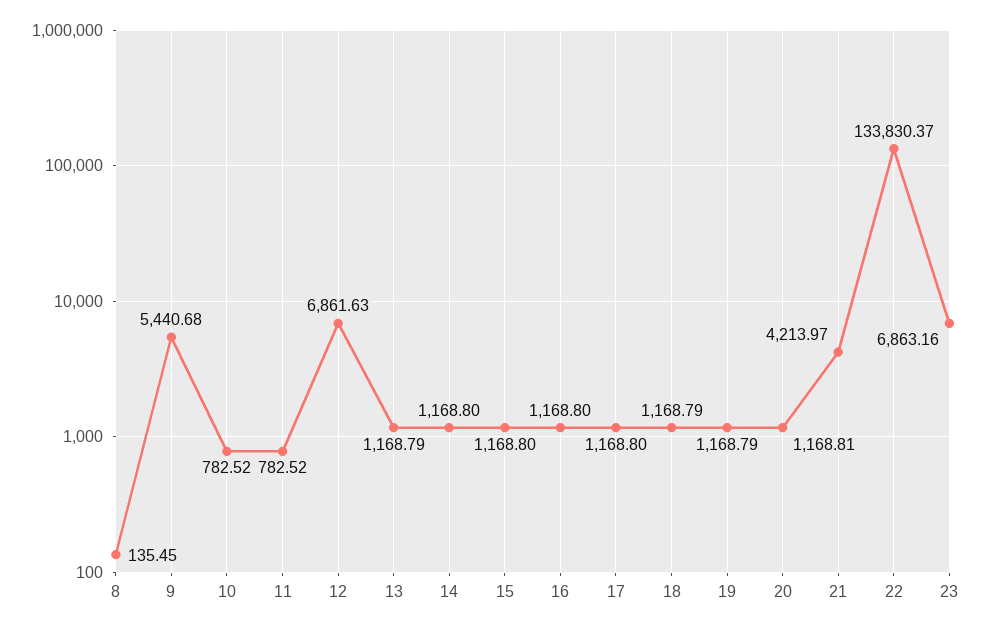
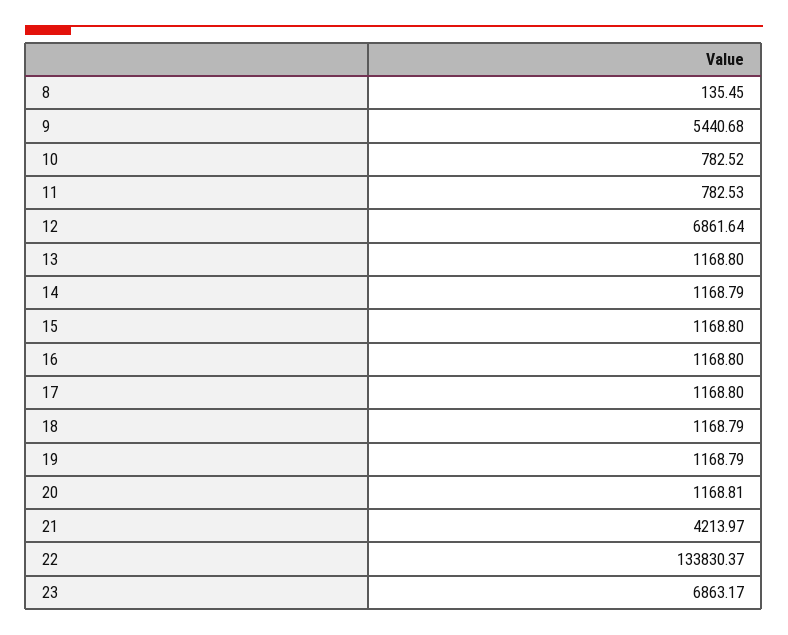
  {
    "8": 135.45,
    "9": 5440.68,
    "10": 782.52,
-   "11": 782.52,
+   "11": 782.53,
-   "12": 6861.63,
+   "12": 6861.64,
-   "13": 1168.79,
+   "13": 1168.8,
-   "14": 1168.8,
+   "14": 1168.79,
    "15": 1168.8,
    "16": 1168.8,
    "17": 1168.8,
    "18": 1168.79,
    "19": 1168.79,
    "20": 1168.81,
    "21": 4213.97,
    "22": 133830.37,
-   "23": 6863.16
+   "23": 6863.17
  }

